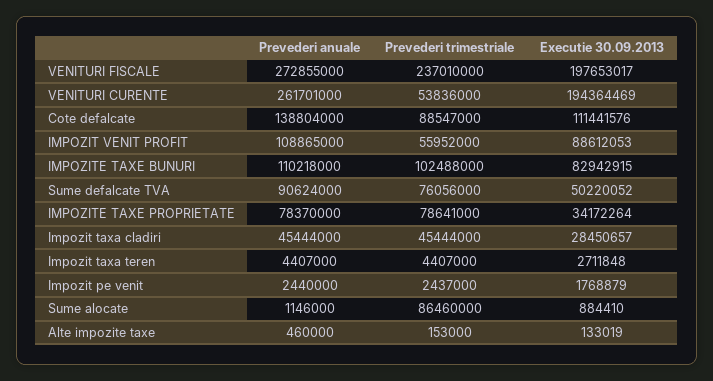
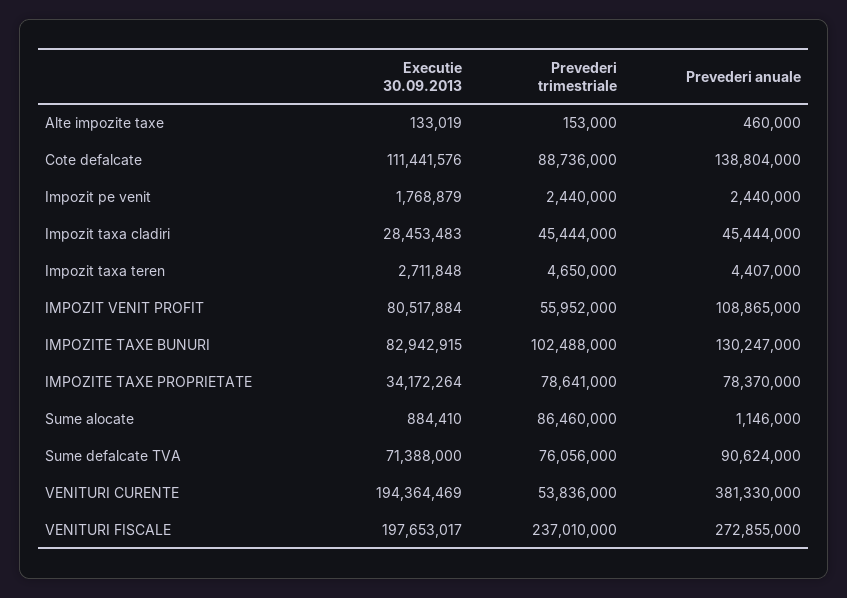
  {
    "Prevederi anuale": {
      "VENITURI FISCALE": 272855000,
-     "VENITURI CURENTE": 261701000,
+     "VENITURI CURENTE": 381330000,
      "Cote defalcate": 138804000,
      "IMPOZIT VENIT PROFIT": 108865000,
-     "IMPOZITE TAXE BUNURI": 110218000,
+     "IMPOZITE TAXE BUNURI": 130247000,
      "Sume defalcate TVA": 90624000,
      "IMPOZITE TAXE PROPRIETATE": 78370000,
      "Impozit taxa cladiri": 45444000,
      "Impozit taxa teren": 4407000,
      "Impozit pe venit": 2440000,
      "Sume alocate": 1146000,
      "Alte impozite taxe": 460000
    },
    "Prevederi trimestriale": {
      "VENITURI FISCALE": 237010000,
      "VENITURI CURENTE": 53836000,
-     "Cote defalcate": 88547000,
+     "Cote defalcate": 88736000,
      "IMPOZIT VENIT PROFIT": 55952000,
      "IMPOZITE TAXE BUNURI": 102488000,
      "Sume defalcate TVA": 76056000,
      "IMPOZITE TAXE PROPRIETATE": 78641000,
      "Impozit taxa cladiri": 45444000,
-     "Impozit taxa teren": 4407000,
+     "Impozit taxa teren": 4650000,
-     "Impozit pe venit": 2437000,
+     "Impozit pe venit": 2440000,
      "Sume alocate": 86460000,
      "Alte impozite taxe": 153000
    },
    "Executie 30.09.2013": {
      "VENITURI FISCALE": 197653017,
      "VENITURI CURENTE": 194364469,
      "Cote defalcate": 111441576,
-     "IMPOZIT VENIT PROFIT": 88612053,
+     "IMPOZIT VENIT PROFIT": 80517884,
      "IMPOZITE TAXE BUNURI": 82942915,
-     "Sume defalcate TVA": 50220052,
+     "Sume defalcate TVA": 71388000,
      "IMPOZITE TAXE PROPRIETATE": 34172264,
-     "Impozit taxa cladiri": 28450657,
+     "Impozit taxa cladiri": 28453483,
      "Impozit taxa teren": 2711848,
      "Impozit pe venit": 1768879,
      "Sume alocate": 884410,
      "Alte impozite taxe": 133019
    }
  }

